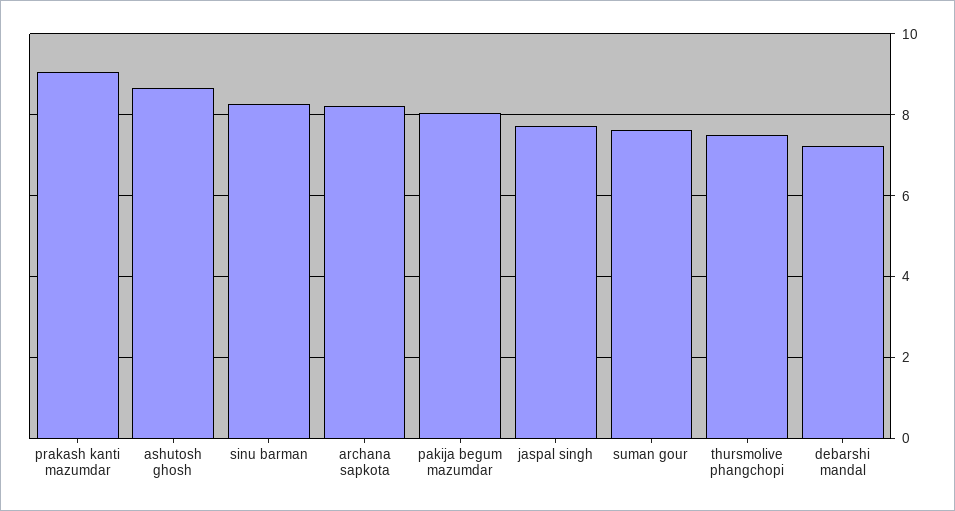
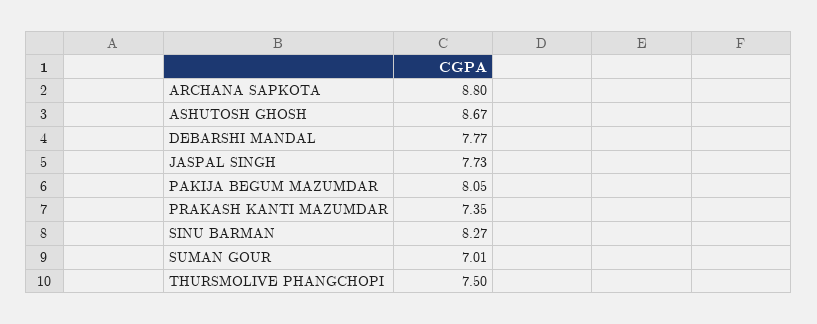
  {
-   "prakash kanti mazumdar": 9,
+   "prakash kanti mazumdar": 7.35,
    "ashutosh ghosh": 8.67,
    "sinu barman": 8.27,
-   "archana sapkota": 8.2,
+   "archana sapkota": 8.8,
    "pakija begum mazumdar": 8.05,
    "jaspal singh": 7.73,
-   "suman gour": 7.6,
+   "suman gour": 7.01,
    "thursmolive phangchopi": 7.5,
-   "debarshi mandal": 7.2
+   "debarshi mandal": 7.77
  }

